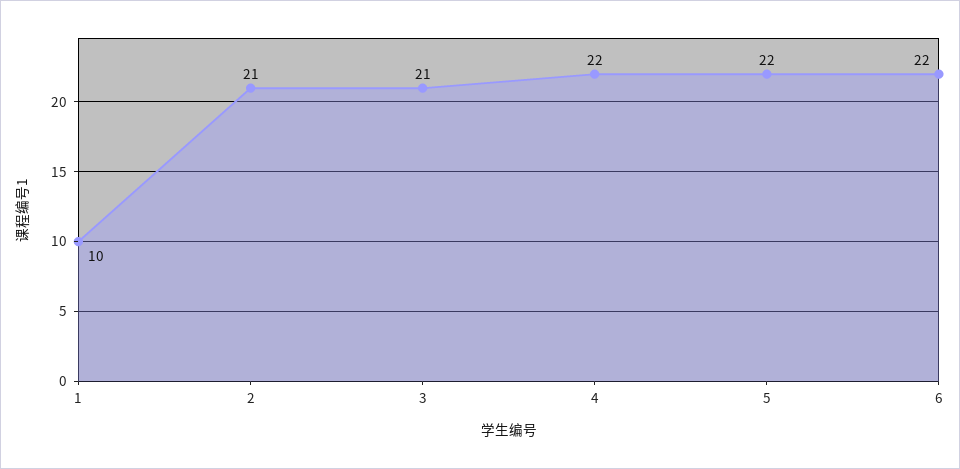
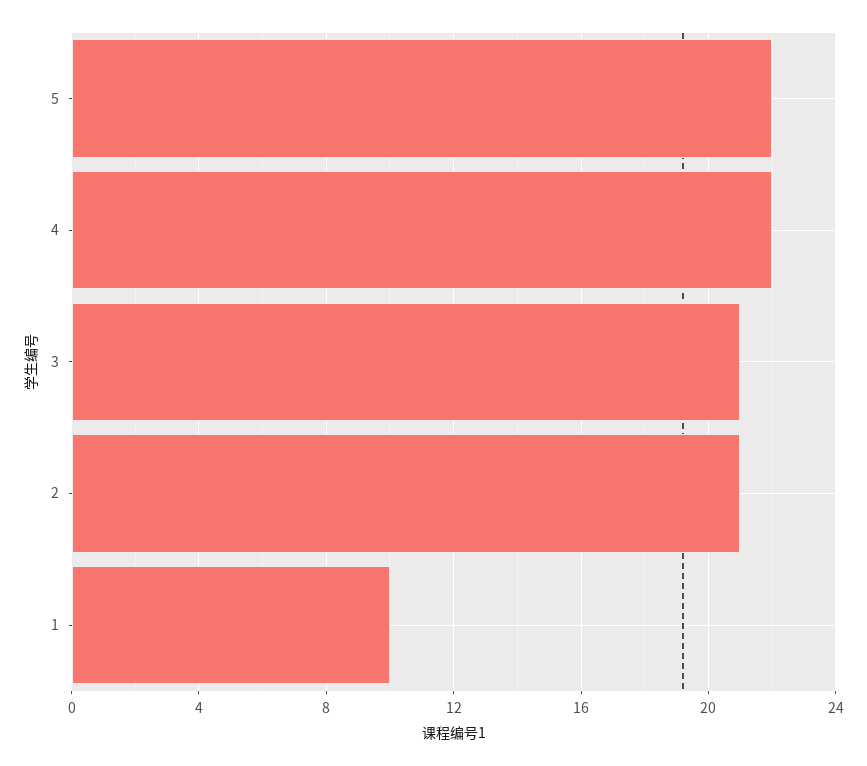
  {
    "1": 10,
    "2": 21,
    "3": 21,
    "4": 22,
-   "5": 22,
+   "5": 22
-   "6": 22
  }

